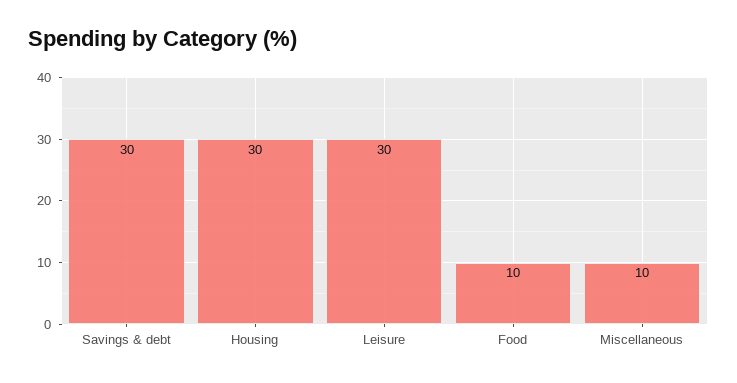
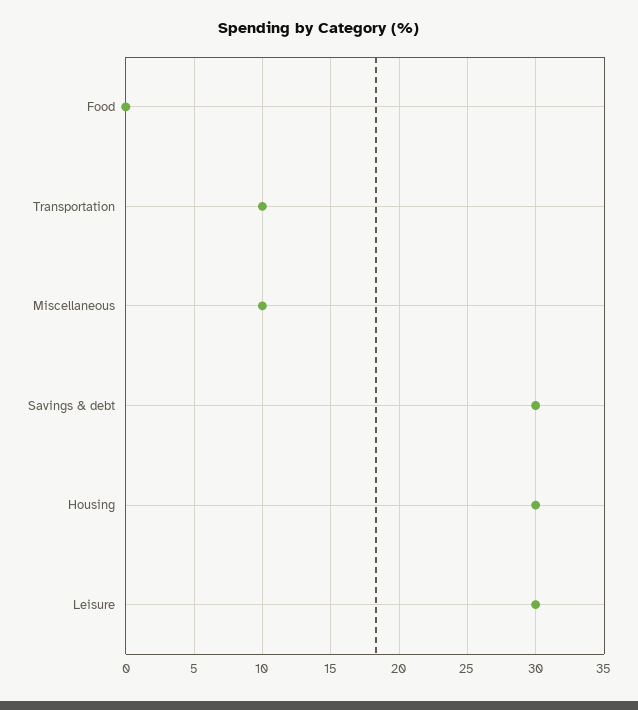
  {
    "Savings & debt": 30,
    "Housing": 30,
    "Leisure": 30,
-   "Food": 10,
+   "Food": 0,
-   "Miscellaneous": 10
+   "Miscellaneous": 10,
+   "Transportation": 10
  }

